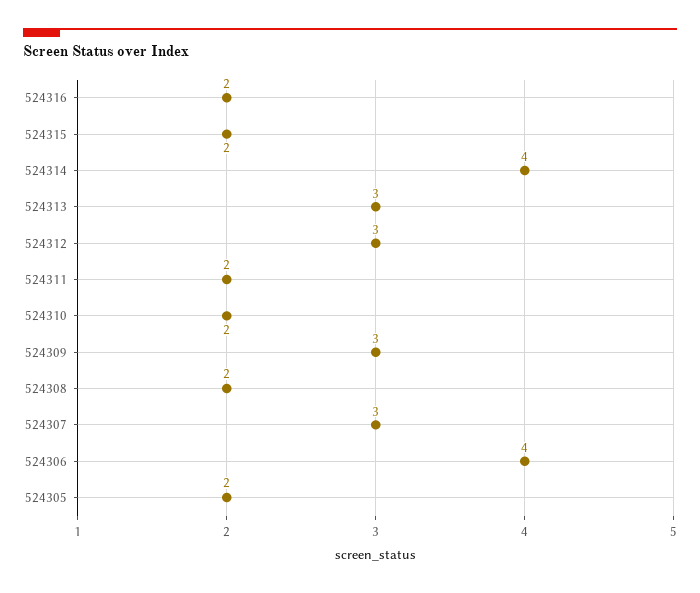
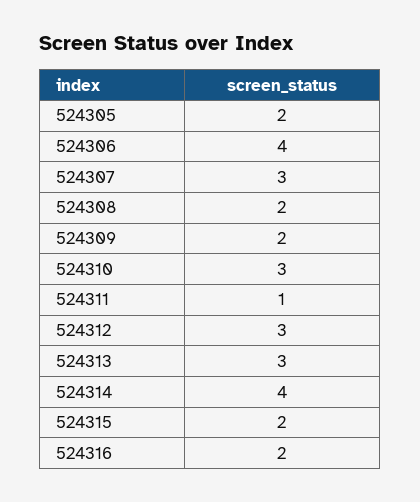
  {
    "524316": 2,
    "524315": 2,
    "524314": 4,
    "524313": 3,
    "524312": 3,
-   "524311": 2,
+   "524311": 1,
-   "524310": 2,
+   "524310": 3,
-   "524309": 3,
+   "524309": 2,
    "524308": 2,
    "524307": 3,
    "524306": 4,
    "524305": 2
  }

